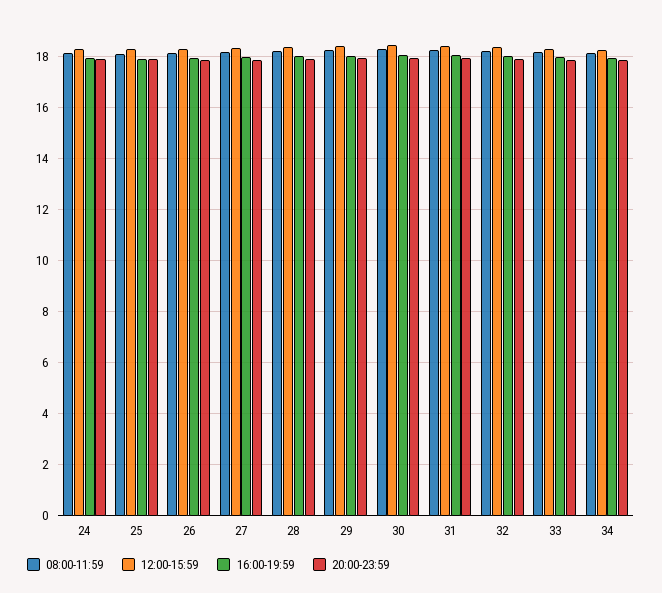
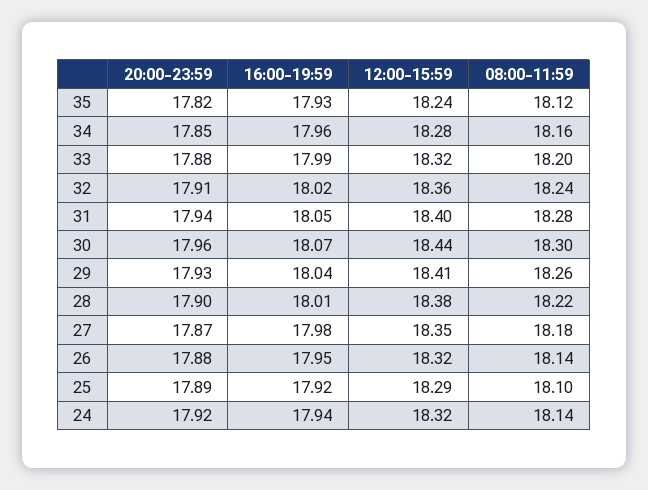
  {
    "08:00-11:59": {
      "24": 18.14,
      "25": 18.1,
      "26": 18.14,
      "27": 18.18,
      "28": 18.22,
      "29": 18.26,
      "30": 18.3,
      "31": 18.28,
      "32": 18.24,
      "33": 18.2,
-     "34": 18.16
+     "34": 18.16,
+     "35": 18.12
    },
    "12:00-15:59": {
      "24": 18.32,
      "25": 18.29,
      "26": 18.32,
      "27": 18.35,
      "28": 18.38,
      "29": 18.41,
      "30": 18.44,
      "31": 18.4,
      "32": 18.36,
      "33": 18.32,
-     "34": 18.28
+     "34": 18.28,
+     "35": 18.24
    },
    "16:00-19:59": {
      "24": 17.94,
      "25": 17.92,
      "26": 17.95,
      "27": 17.98,
      "28": 18.01,
      "29": 18.04,
      "30": 18.07,
      "31": 18.05,
      "32": 18.02,
      "33": 17.99,
-     "34": 17.96
+     "34": 17.96,
+     "35": 17.93
    },
    "20:00-23:59": {
      "24": 17.92,
      "25": 17.89,
      "26": 17.88,
      "27": 17.87,
      "28": 17.9,
      "29": 17.93,
      "30": 17.96,
      "31": 17.94,
      "32": 17.91,
      "33": 17.88,
-     "34": 17.85
+     "34": 17.85,
+     "35": 17.82
    }
  }

